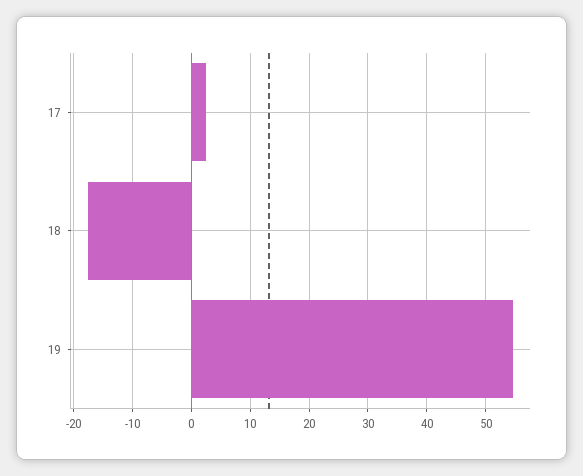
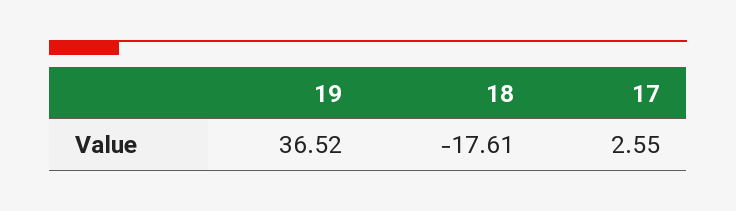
  {
    "17": 2.55,
    "18": -17.61,
-   "19": 54
+   "19": 36.52
  }

